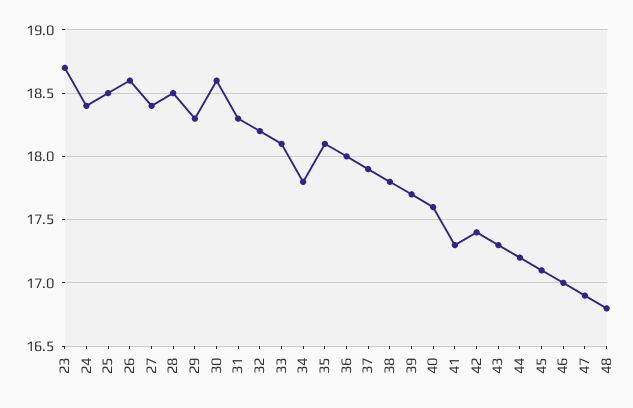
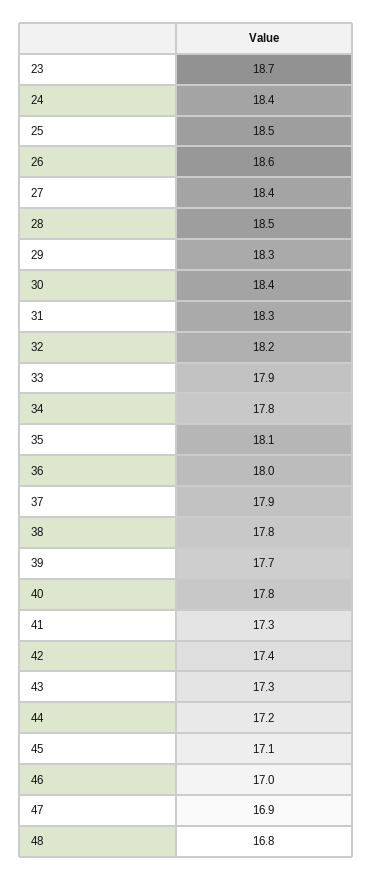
  {
    "23": 18.7,
    "24": 18.4,
    "25": 18.5,
    "26": 18.6,
    "27": 18.4,
    "28": 18.5,
    "29": 18.3,
-   "30": 18.6,
+   "30": 18.4,
    "31": 18.3,
    "32": 18.2,
-   "33": 18.1,
+   "33": 17.9,
    "34": 17.8,
    "35": 18.1,
    "36": 18,
    "37": 17.9,
    "38": 17.8,
    "39": 17.7,
-   "40": 17.6,
+   "40": 17.8,
    "41": 17.3,
    "42": 17.4,
    "43": 17.3,
    "44": 17.2,
    "45": 17.1,
    "46": 17,
    "47": 16.9,
    "48": 16.8
  }

